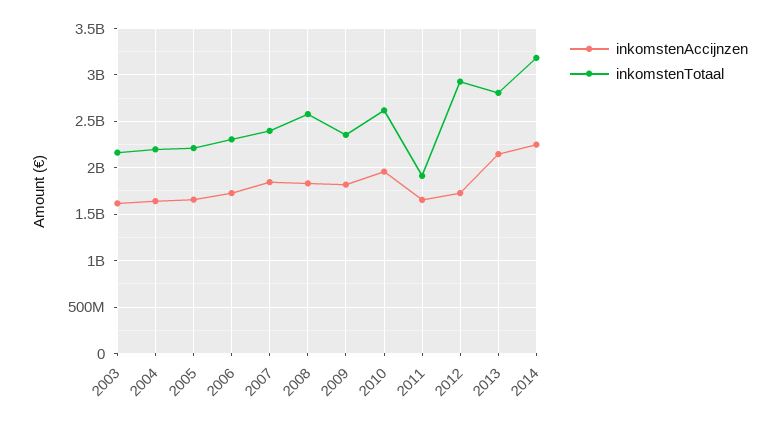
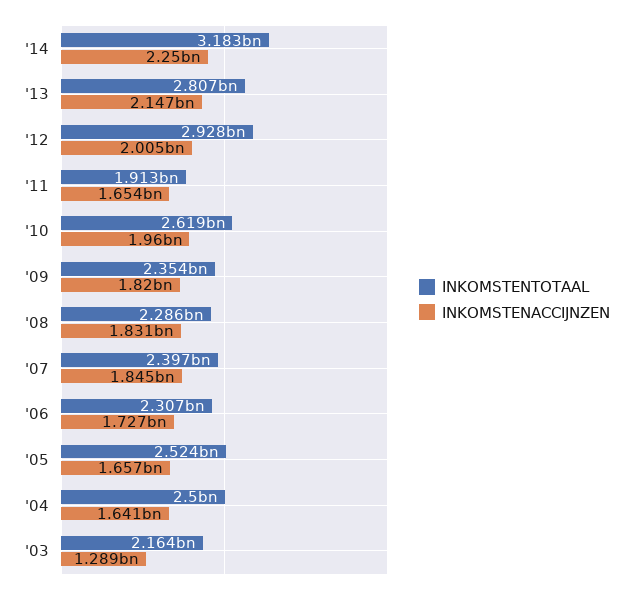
  {
    "inkomstenAccijnzen": {
-     "2003": 1600000000,
+     "2003": 1289000000,
      "2004": 1641000000,
      "2005": 1657000000,
      "2006": 1727000000,
      "2007": 1845000000,
      "2008": 1831000000,
      "2009": 1820000000,
      "2010": 1960000000,
      "2011": 1654000000,
-     "2012": 1700000000,
+     "2012": 2005000000,
      "2013": 2147000000,
      "2014": 2250000000
    },
    "inkomstenTotaal": {
      "2003": 2164000000,
-     "2004": 2200000000,
+     "2004": 2500000000,
-     "2005": 2200000000,
+     "2005": 2524000000,
      "2006": 2307000000,
      "2007": 2397000000,
-     "2008": 2600000000,
+     "2008": 2286000000,
      "2009": 2354000000,
      "2010": 2619000000,
      "2011": 1913000000,
      "2012": 2928000000,
      "2013": 2807000000,
      "2014": 3183000000
    }
  }

